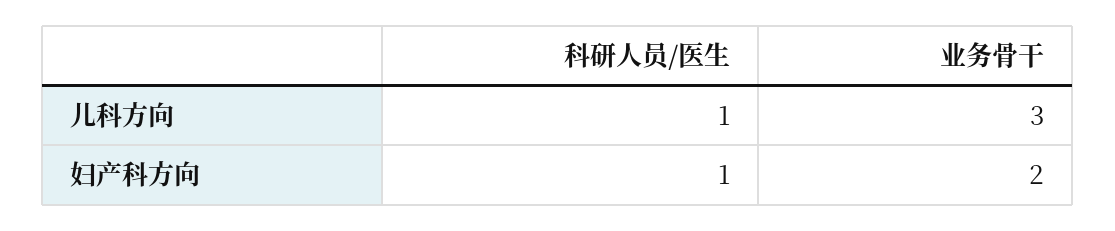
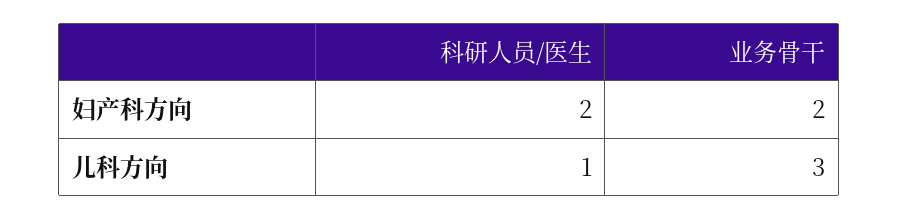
  {
    "科研人员/医生": {
      "儿科方向": 1,
-     "妇产科方向": 1
+     "妇产科方向": 2
    },
    "业务骨干": {
      "儿科方向": 3,
      "妇产科方向": 2
    }
  }

